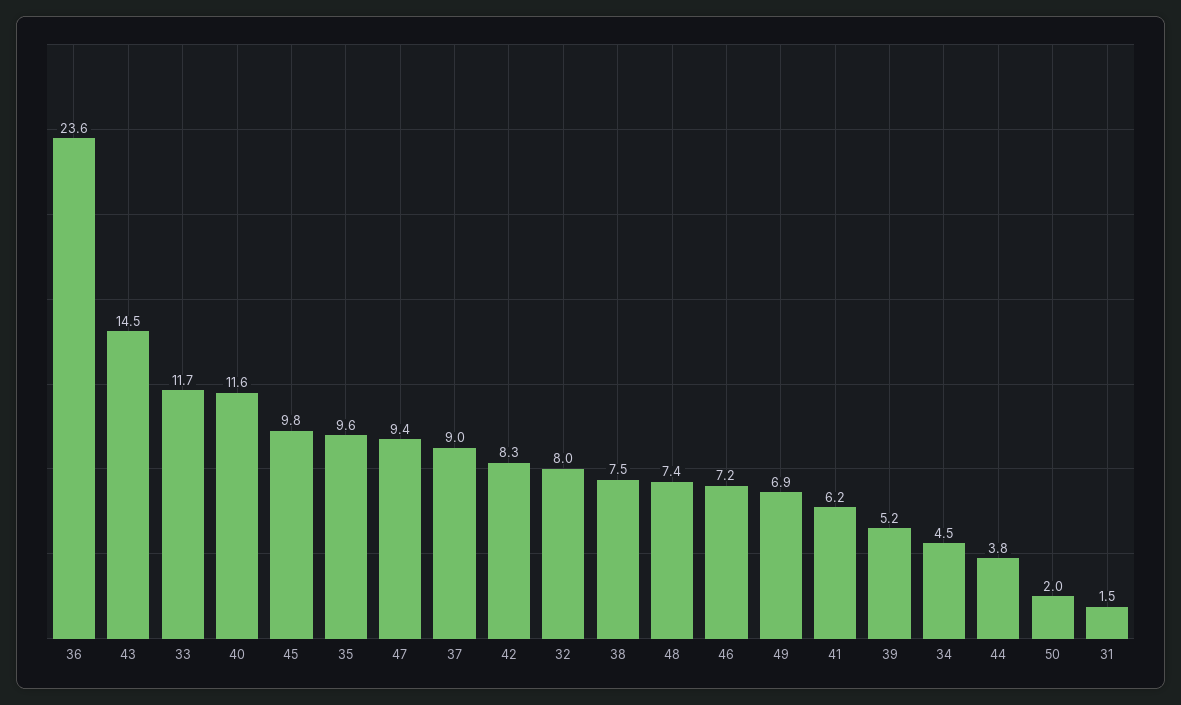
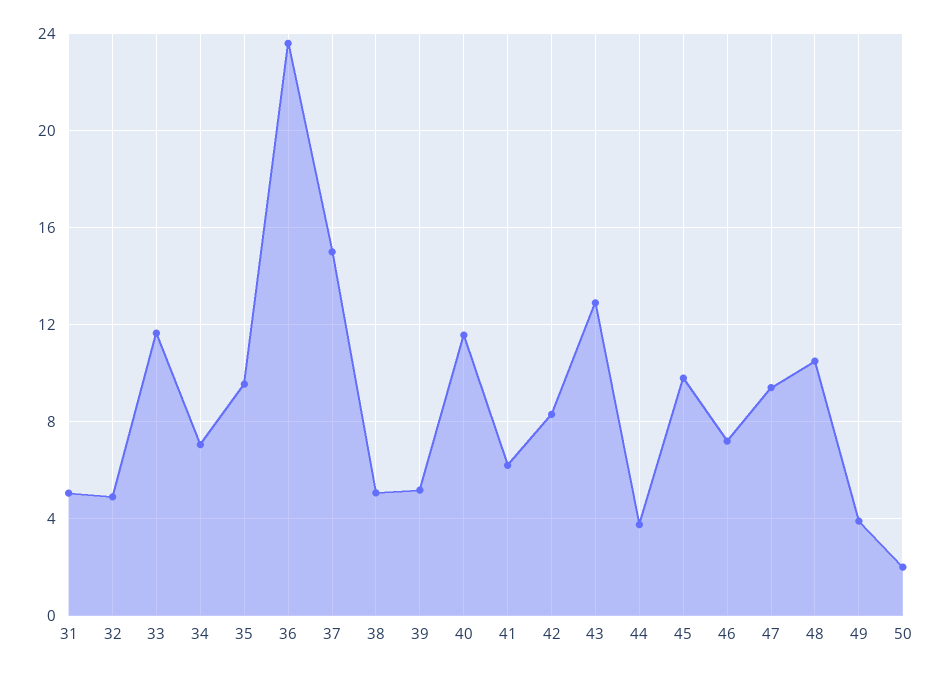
  {
    "36": 23.6,
-   "43": 14.5,
+   "43": 13,
    "33": 11.7,
    "40": 11.6,
    "45": 9.8,
    "35": 9.6,
    "47": 9.4,
-   "37": 9,
+   "37": 15,
    "42": 8.3,
-   "32": 8,
+   "32": 5,
-   "38": 7.5,
+   "38": 5,
-   "48": 7.4,
+   "48": 10.5,
    "46": 7.2,
-   "49": 6.9,
+   "49": 4,
    "41": 6.2,
    "39": 5.2,
-   "34": 4.5,
+   "34": 7,
    "44": 3.8,
    "50": 2,
-   "31": 1.5
+   "31": 5
  }

